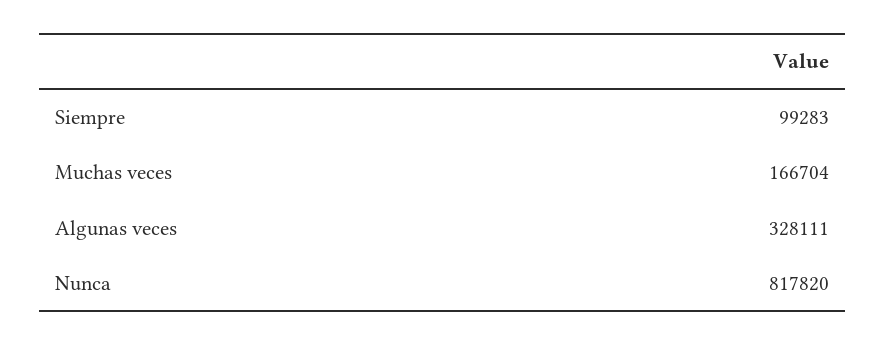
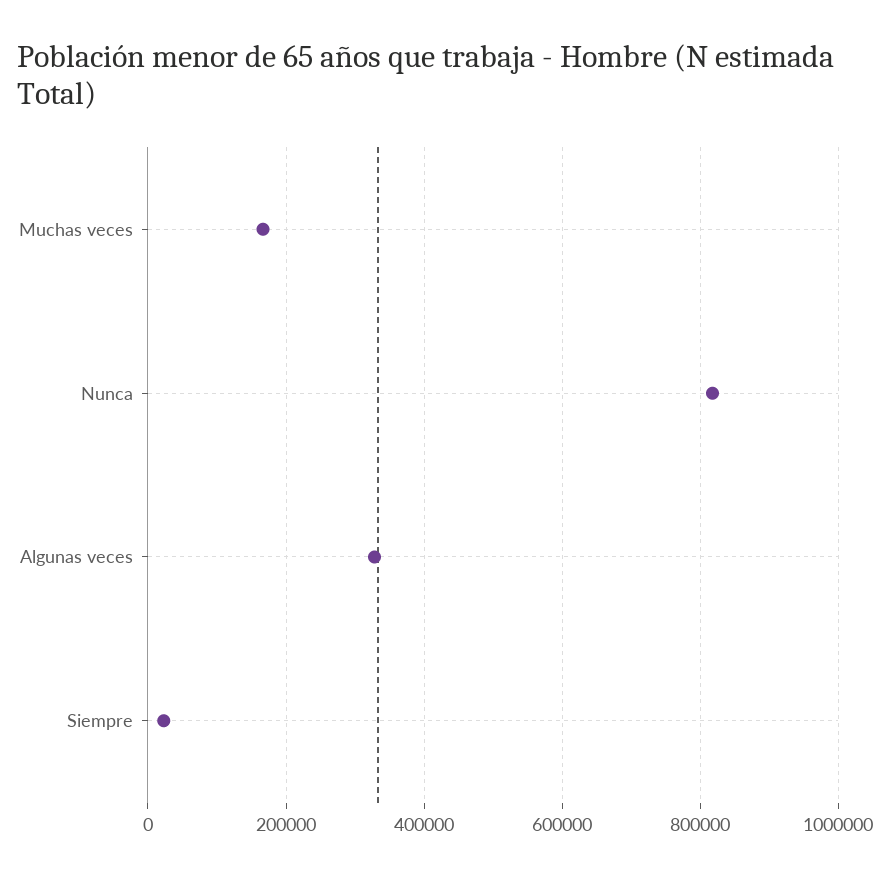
  {
-   "Siempre": 99283,
+   "Siempre": 20000,
    "Muchas veces": 166704,
    "Algunas veces": 328111,
    "Nunca": 817820
  }

